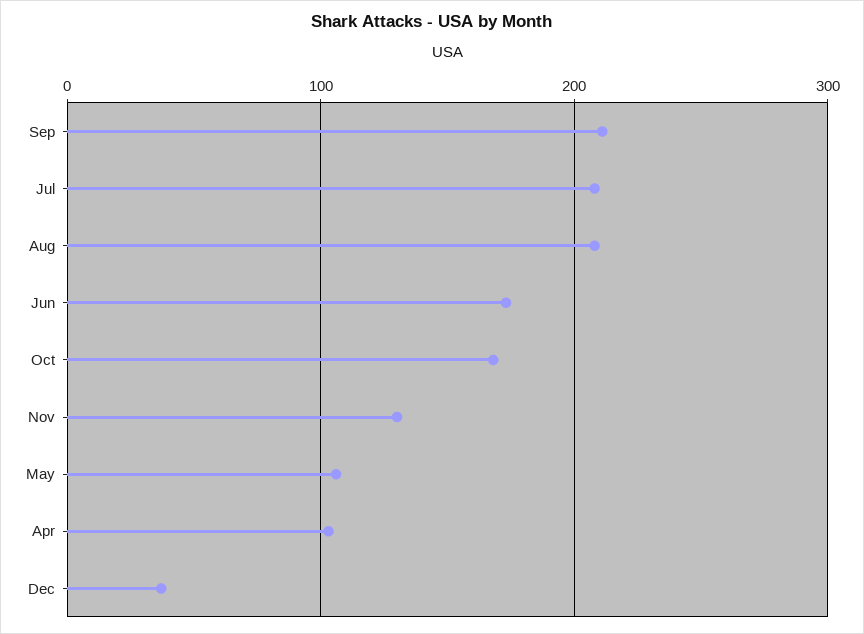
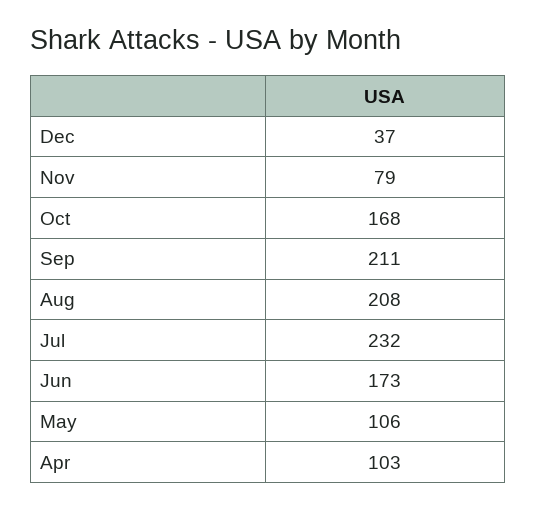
  {
    "Sep": 211,
-   "Jul": 210,
+   "Jul": 232,
    "Aug": 208,
    "Jun": 173,
    "Oct": 168,
-   "Nov": 130,
+   "Nov": 79,
    "May": 106,
    "Apr": 103,
    "Dec": 37
  }

